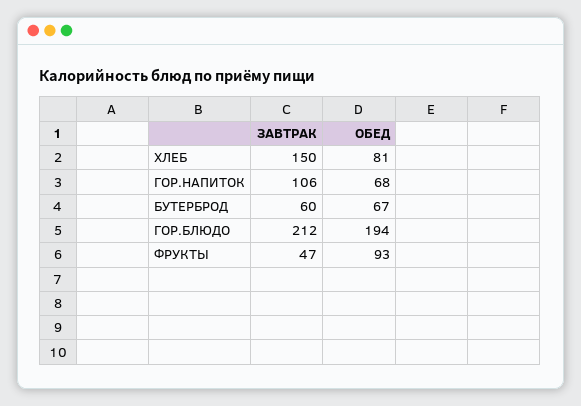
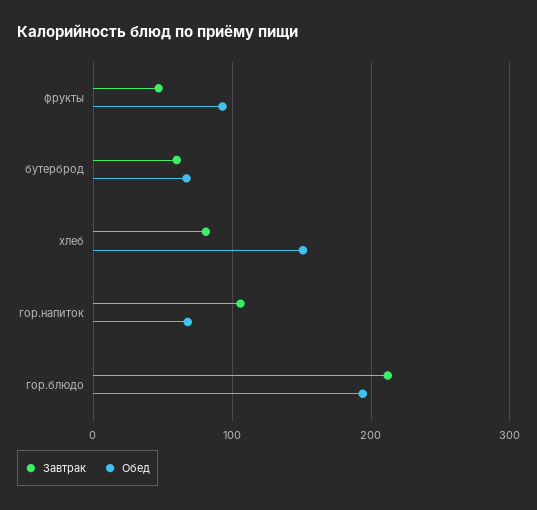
  {
    "ЗАВТРАК": {
-     "ХЛЕБ": 150,
+     "ХЛЕБ": 80,
      "ГОР.НАПИТОК": 106,
      "БУТЕРБРОД": 60,
      "ГОР.БЛЮДО": 212,
      "ФРУКТЫ": 47
    },
    "ОБЕД": {
-     "ХЛЕБ": 81,
+     "ХЛЕБ": 150,
      "ГОР.НАПИТОК": 68,
      "БУТЕРБРОД": 67,
      "ГОР.БЛЮДО": 194,
      "ФРУКТЫ": 93
    }
  }

